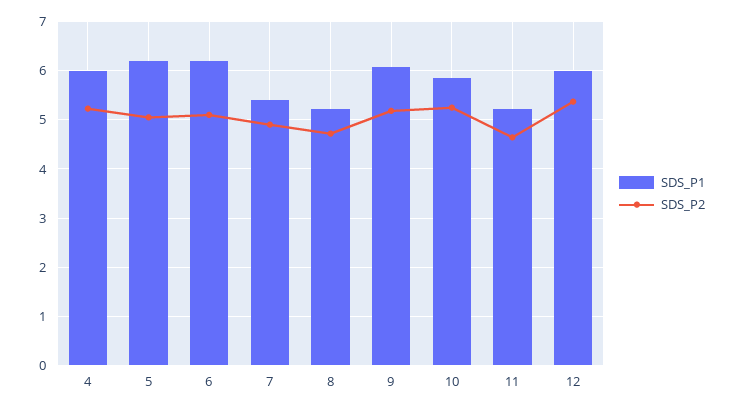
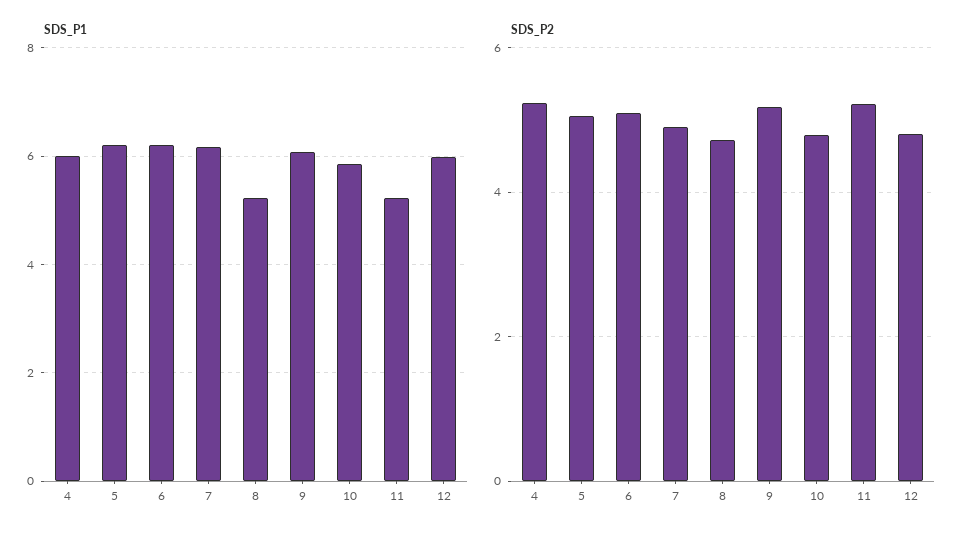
  {
    "SDS_P1": {
      "4": 6,
      "5": 6.2,
      "6": 6.2,
-     "7": 5.4,
+     "7": 6.2,
      "8": 5.2,
      "9": 6,
      "10": 5.8,
      "11": 5.2,
      "12": 6
    },
    "SDS_P2": {
      "4": 5.2,
      "5": 5,
      "6": 5.2,
      "7": 5,
      "8": 4.8,
      "9": 5.2,
-     "10": 5.2,
+     "10": 4.8,
-     "11": 4.6,
+     "11": 5.2,
-     "12": 5.4
+     "12": 4.8
    }
  }

